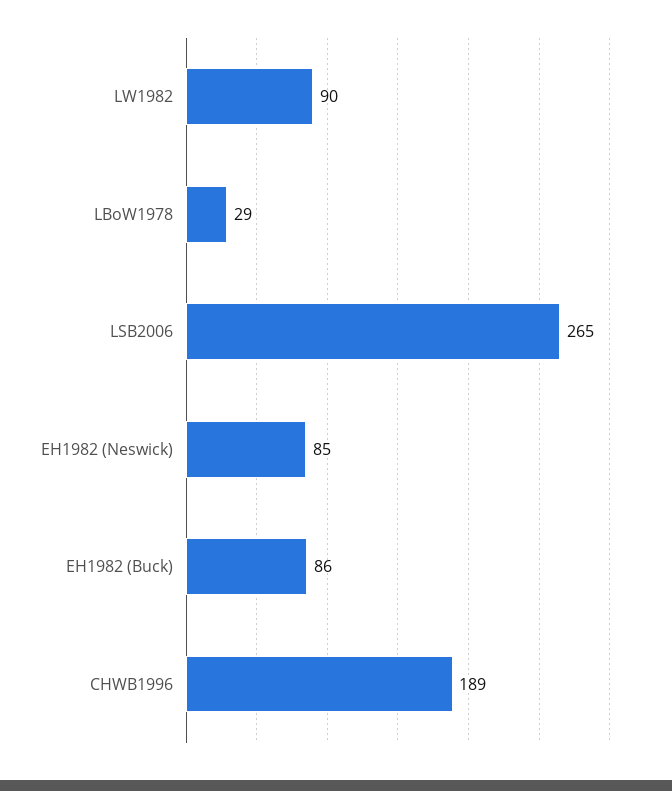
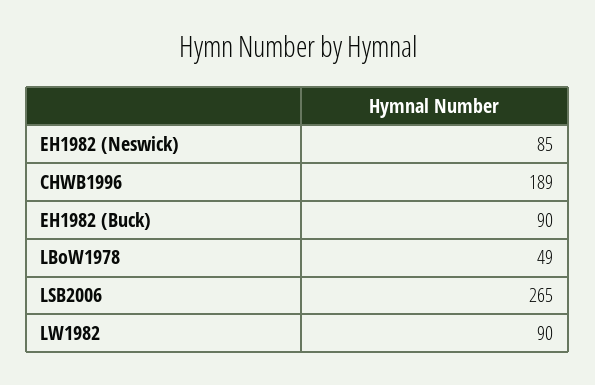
  {
    "LW1982": 90,
-   "LBoW1978": 29,
+   "LBoW1978": 49,
    "LSB2006": 265,
    "EH1982 (Neswick)": 85,
-   "EH1982 (Buck)": 86,
+   "EH1982 (Buck)": 90,
    "CHWB1996": 189
  }

